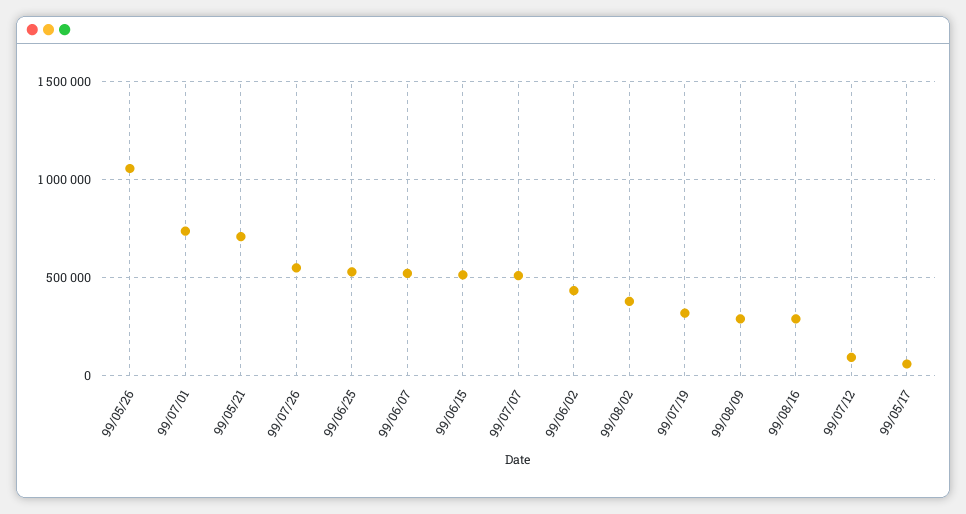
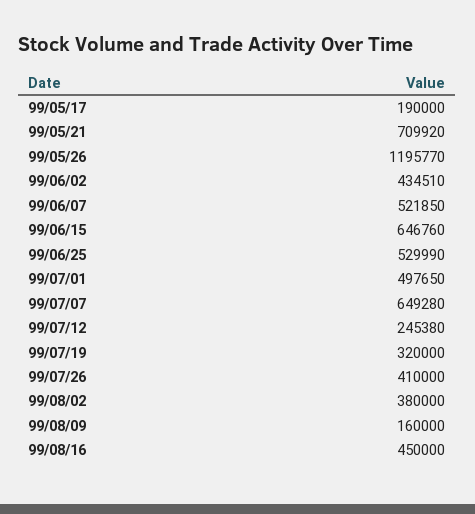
  {
-   "99/05/26": 1050000,
+   "99/05/26": 1195770,
-   "99/07/01": 750000,
+   "99/07/01": 497650,
    "99/05/21": 709920,
-   "99/07/26": 550000,
+   "99/07/26": 410000,
    "99/06/25": 529990,
    "99/06/07": 521850,
-   "99/06/15": 500000,
+   "99/06/15": 646760,
-   "99/07/07": 500000,
+   "99/07/07": 649280,
    "99/06/02": 434510,
    "99/08/02": 380000,
    "99/07/19": 320000,
-   "99/08/09": 300000,
+   "99/08/09": 160000,
-   "99/08/16": 300000,
+   "99/08/16": 450000,
-   "99/07/12": 100000,
+   "99/07/12": 245380,
-   "99/05/17": 50000
+   "99/05/17": 190000
  }

